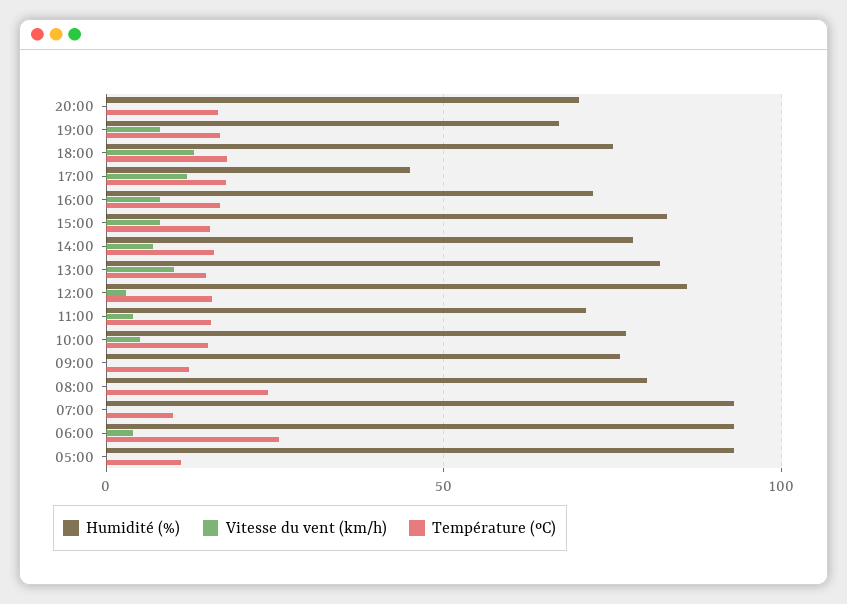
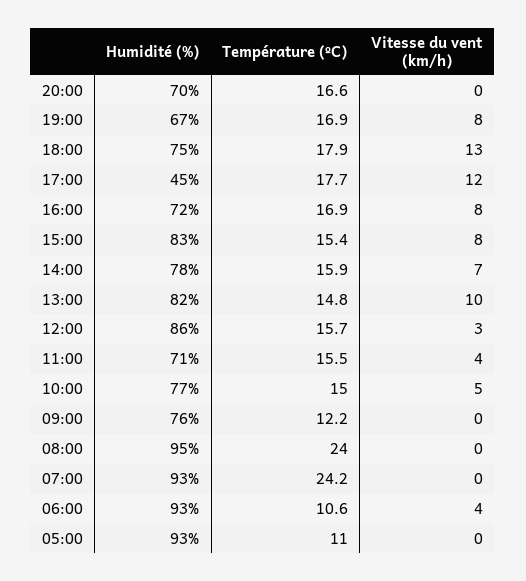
  {
    "Humidité (%)": {
      "20:00": 70,
      "19:00": 67,
      "18:00": 75,
      "17:00": 45,
      "16:00": 72,
      "15:00": 83,
      "14:00": 78,
      "13:00": 82,
      "12:00": 86,
      "11:00": 71,
      "10:00": 77,
      "09:00": 76,
-     "08:00": 80,
+     "08:00": 95,
      "07:00": 93,
      "06:00": 93,
      "05:00": 93
    },
    "Vitesse du vent (km/h)": {
      "20:00": 0,
      "19:00": 8,
      "18:00": 13,
      "17:00": 12,
      "16:00": 8,
      "15:00": 8,
      "14:00": 7,
      "13:00": 10,
      "12:00": 3,
      "11:00": 4,
      "10:00": 5,
      "09:00": 0,
      "08:00": 0,
      "07:00": 0,
      "06:00": 4,
      "05:00": 0
    },
    "Température (ºC)": {
      "20:00": 16.6,
      "19:00": 16.9,
      "18:00": 17.9,
      "17:00": 17.7,
      "16:00": 16.9,
      "15:00": 15.4,
      "14:00": 15.9,
      "13:00": 14.8,
      "12:00": 15.7,
      "11:00": 15.5,
      "10:00": 15,
      "09:00": 12.2,
      "08:00": 24,
-     "07:00": 10,
+     "07:00": 24.2,
-     "06:00": 25,
+     "06:00": 10.6,
      "05:00": 11
    }
  }

